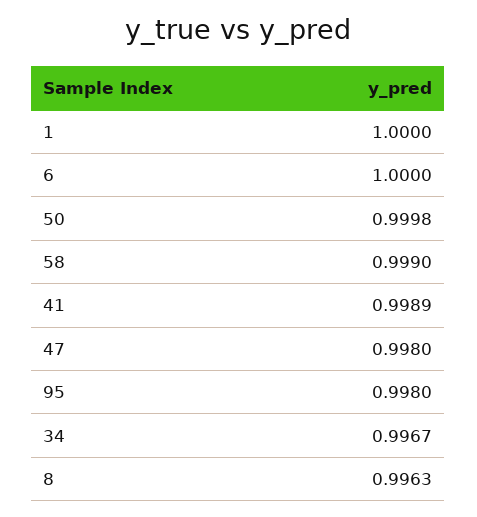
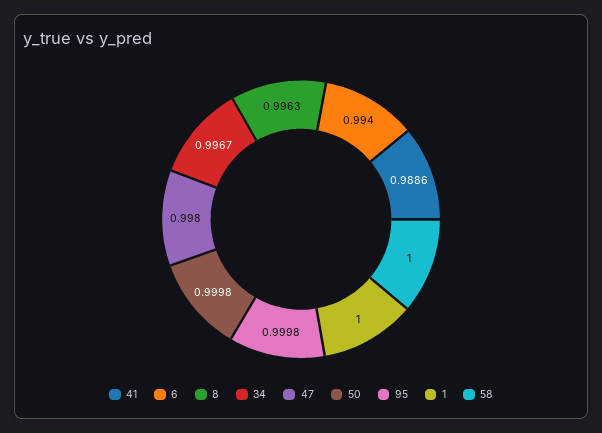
  {
    "1": 1,
-   "6": 1,
+   "6": 0.994,
    "50": 0.9998,
-   "58": 0.999,
+   "58": 1,
-   "41": 0.9989,
+   "41": 0.9886,
    "47": 0.998,
-   "95": 0.998,
+   "95": 0.9998,
    "34": 0.9967,
    "8": 0.9963
  }

